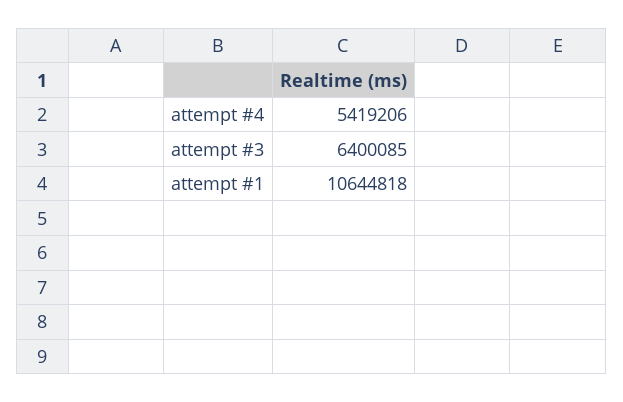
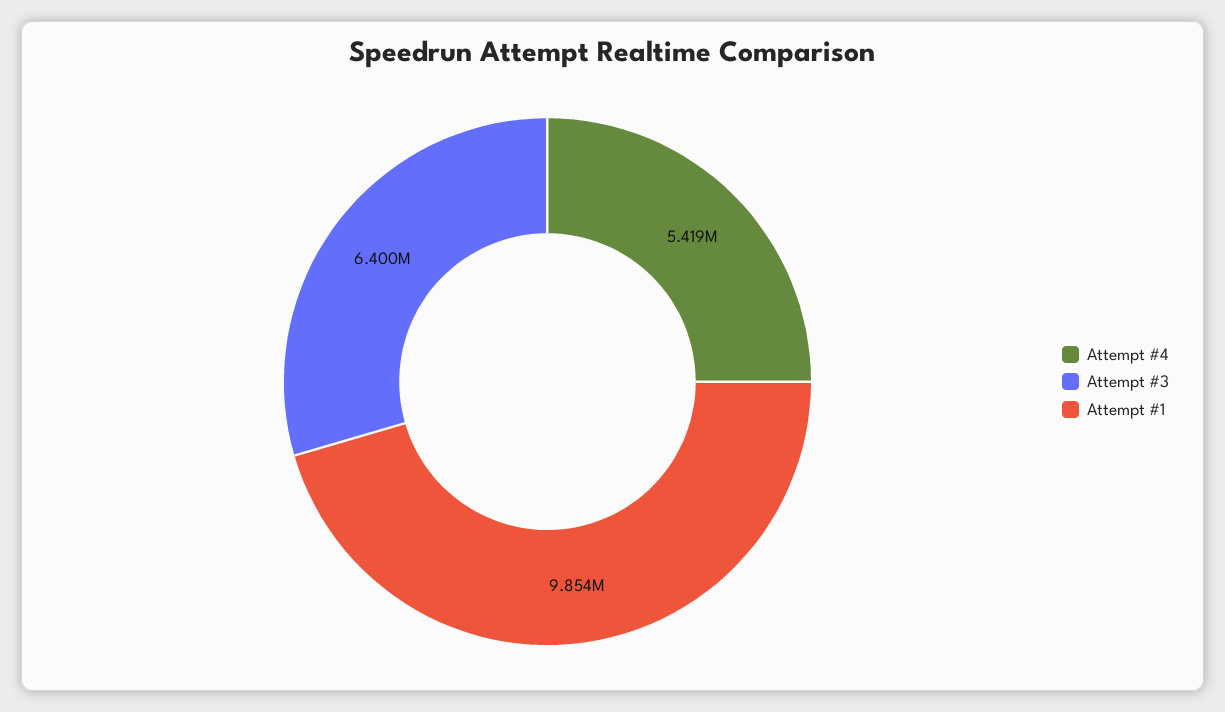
  {
    "attempt #4": 5419206,
    "attempt #3": 6400085,
-   "attempt #1": 10644818
+   "attempt #1": 9854000
  }

